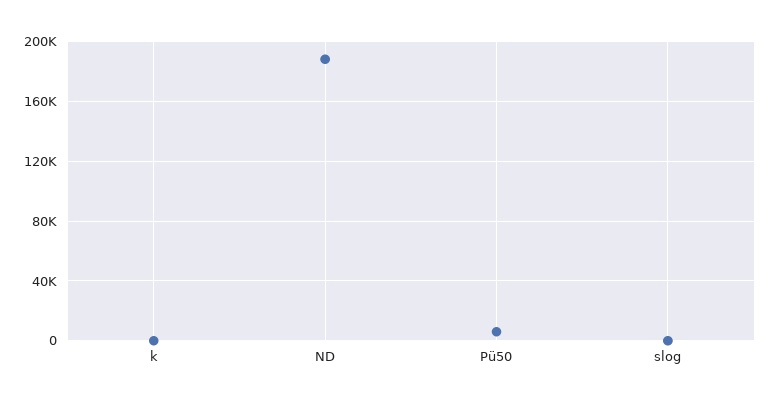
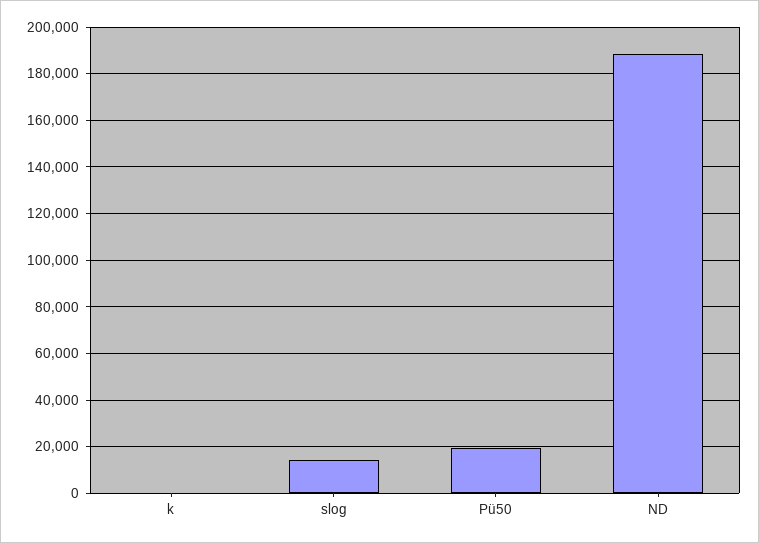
  {
    "k": 0,
    "ND": 190000,
-   "Pü50": 5000,
+   "Pü50": 20000,
-   "slog": 0
+   "slog": 15000
  }

